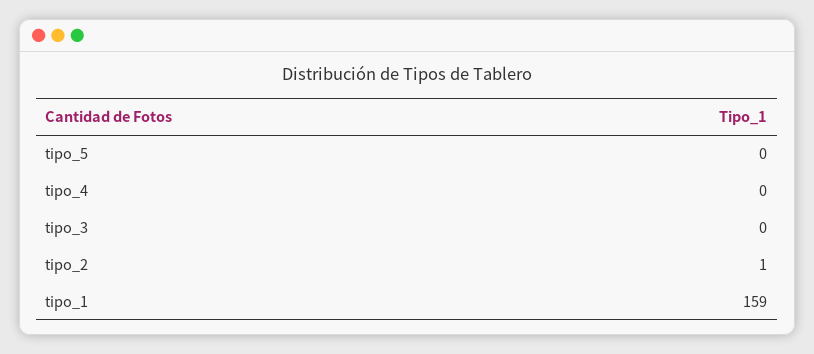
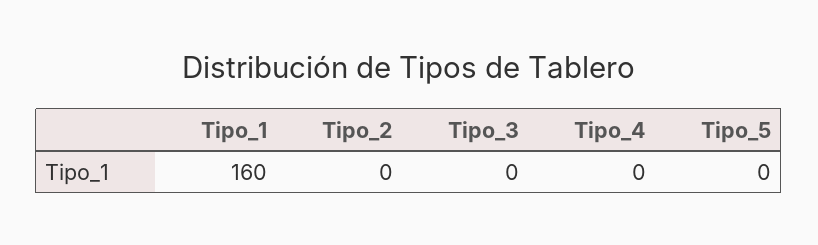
  {
    "tipo_5": 0,
    "tipo_4": 0,
    "tipo_3": 0,
-   "tipo_2": 1,
+   "tipo_2": 0,
-   "tipo_1": 159
+   "tipo_1": 160
  }

